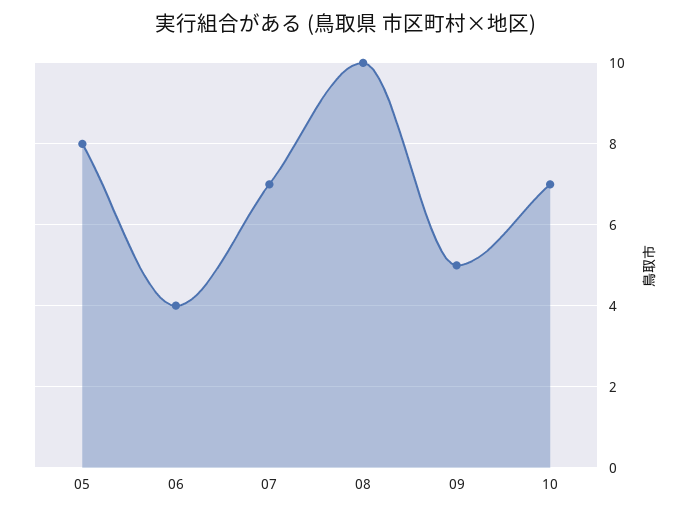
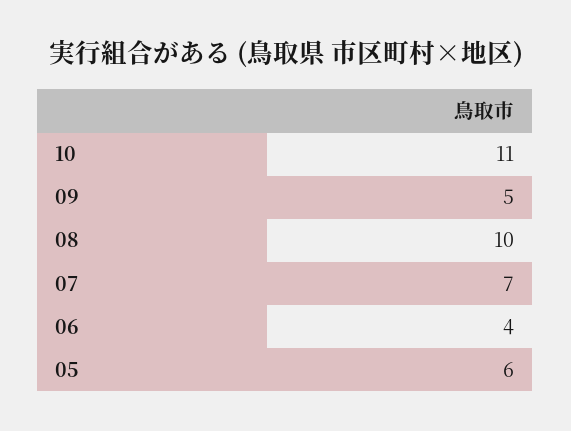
  {
-   "05": 8,
+   "05": 6,
    "06": 4,
    "07": 7,
    "08": 10,
    "09": 5,
-   "10": 7
+   "10": 11
  }

